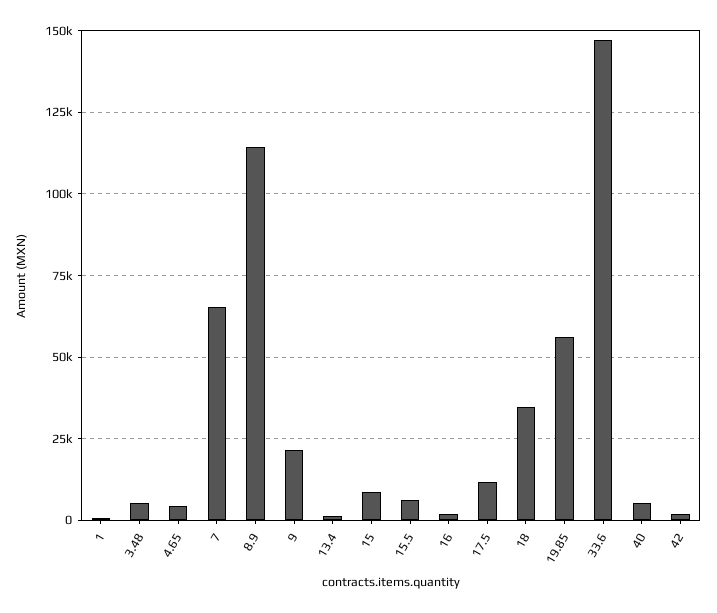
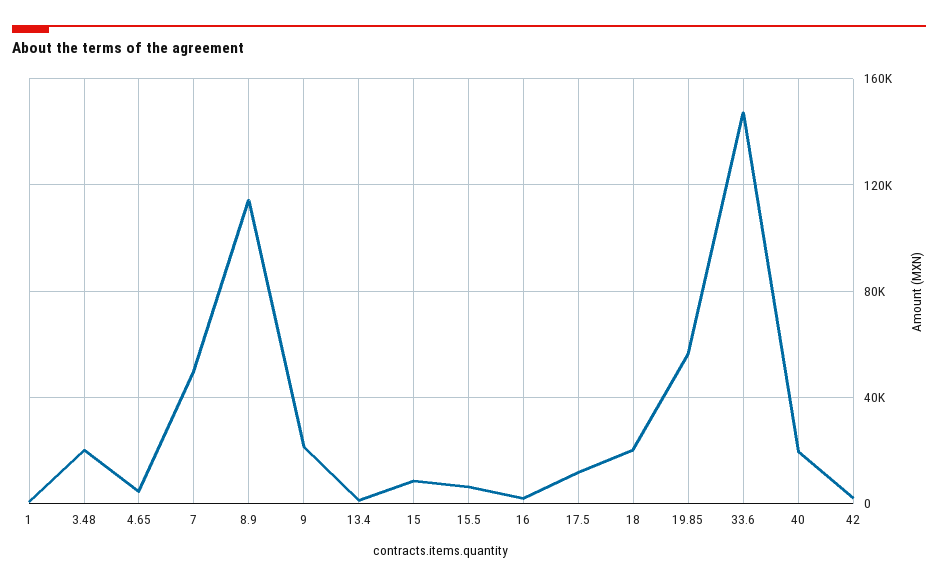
  {
    "1": 0,
-   "3.48": 5000,
+   "3.48": 20000,
    "4.65": 5000,
-   "7": 65000,
+   "7": 50000,
    "8.9": 115000,
    "9": 22500,
    "13.4": 0,
    "15": 7500,
    "15.5": 7500,
    "16": 2500,
    "17.5": 12500,
-   "18": 35000,
+   "18": 20000,
    "19.85": 55000,
    "33.6": 147500,
-   "40": 5000,
+   "40": 20000,
    "42": 2500
  }

